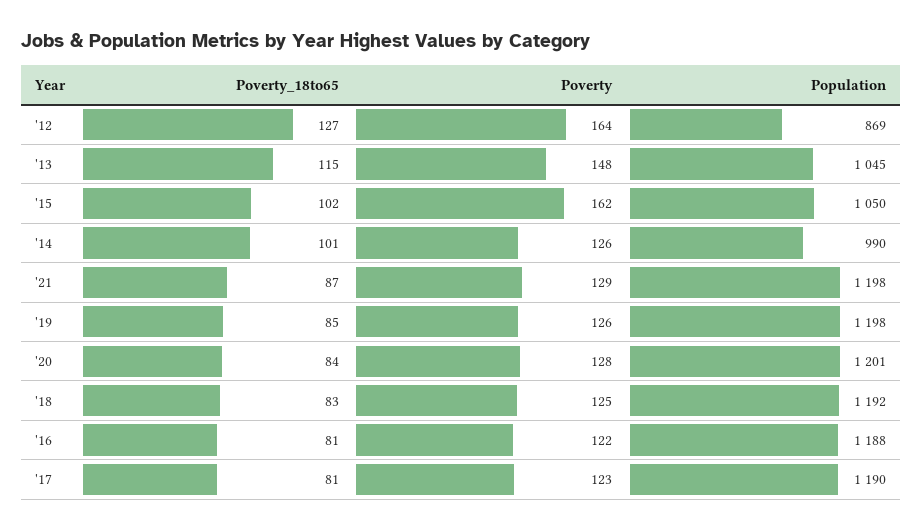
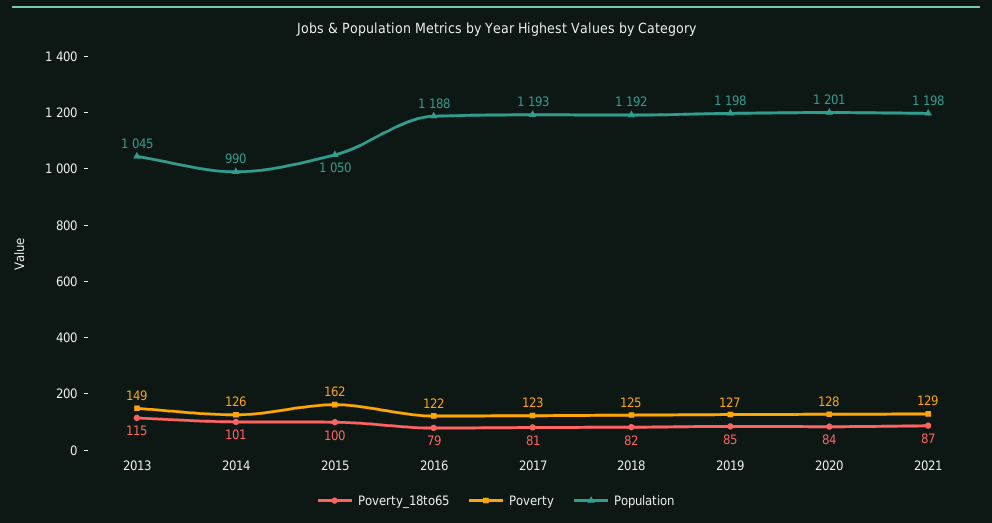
  {
    "Poverty_18to65": {
-     "'12": 127,
      "'13": 115,
-     "'15": 102,
+     "'15": 100,
      "'14": 101,
      "'21": 87,
      "'19": 85,
      "'20": 84,
-     "'18": 83,
+     "'18": 82,
-     "'16": 81,
+     "'16": 79,
      "'17": 81
    },
    "Poverty": {
-     "'12": 164,
-     "'13": 148,
+     "'13": 149,
      "'15": 162,
      "'14": 126,
      "'21": 129,
-     "'19": 126,
+     "'19": 127,
      "'20": 128,
      "'18": 125,
      "'16": 122,
      "'17": 123
    },
    "Population": {
-     "'12": 869,
      "'13": 1045,
      "'15": 1050,
      "'14": 990,
      "'21": 1198,
      "'19": 1198,
      "'20": 1201,
      "'18": 1192,
      "'16": 1188,
-     "'17": 1190
+     "'17": 1193
    }
  }

